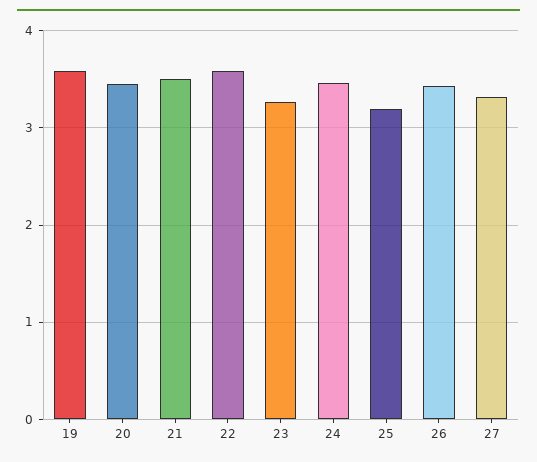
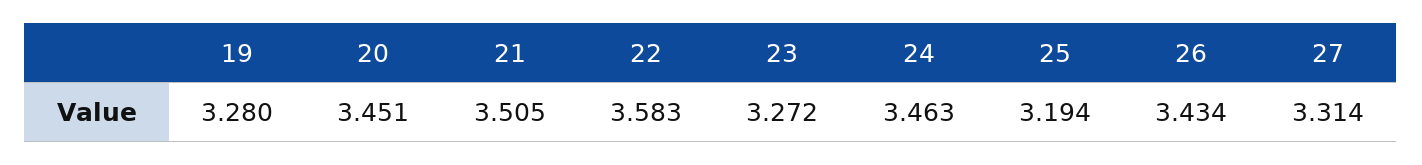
  {
-   "19": 3.6,
+   "19": 3.28,
    "20": 3.451,
    "21": 3.505,
    "22": 3.583,
    "23": 3.272,
    "24": 3.463,
    "25": 3.194,
    "26": 3.434,
    "27": 3.314
  }

